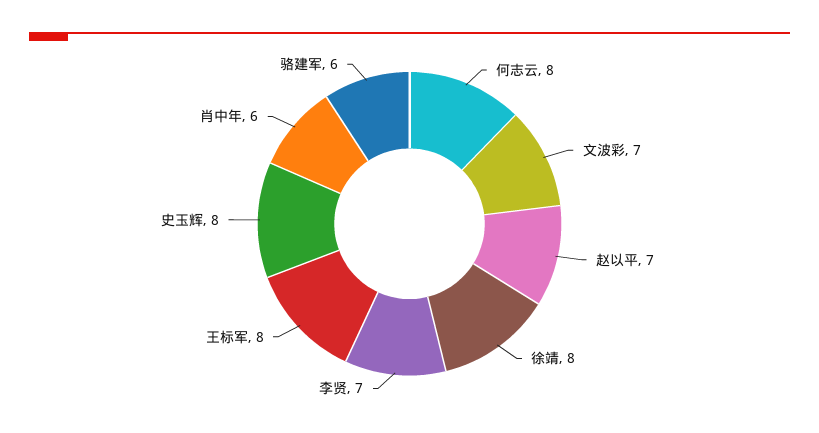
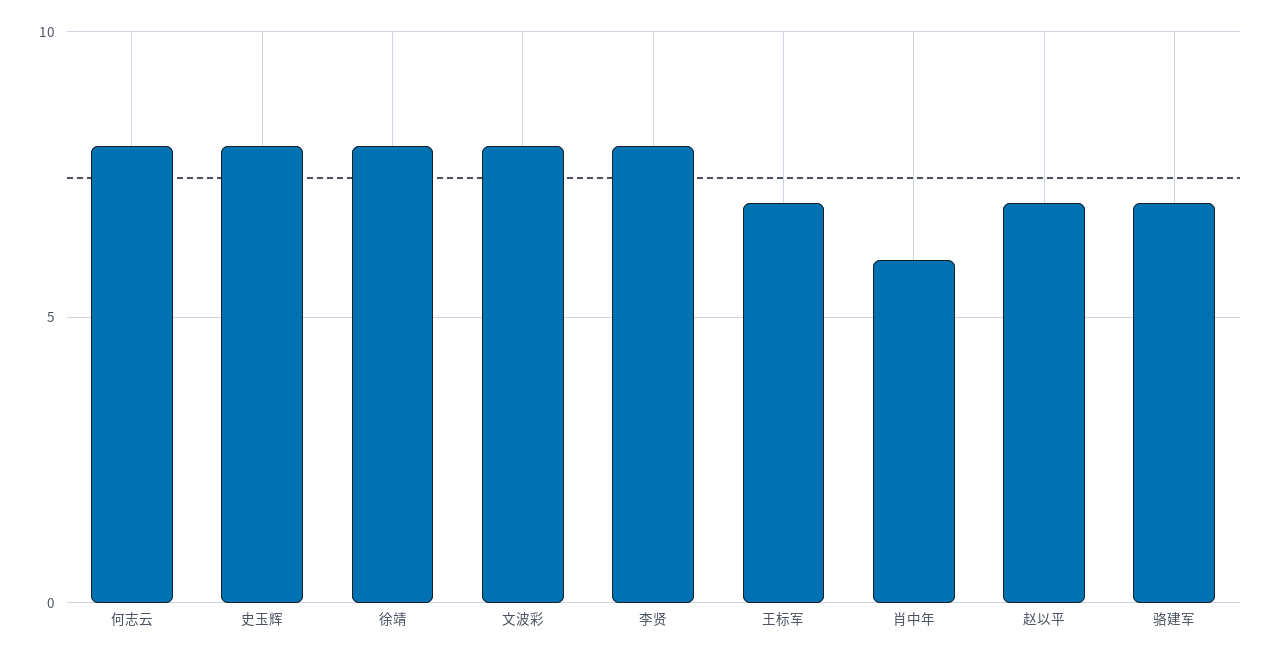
  {
    "何志云": 8,
-   "文波彩": 7,
+   "文波彩": 8,
    "赵以平": 7,
    "徐靖": 8,
-   "李贤": 7,
+   "李贤": 8,
-   "王标军": 8,
+   "王标军": 7,
    "史玉辉": 8,
    "肖中年": 6,
-   "骆建军": 6
+   "骆建军": 7
  }

